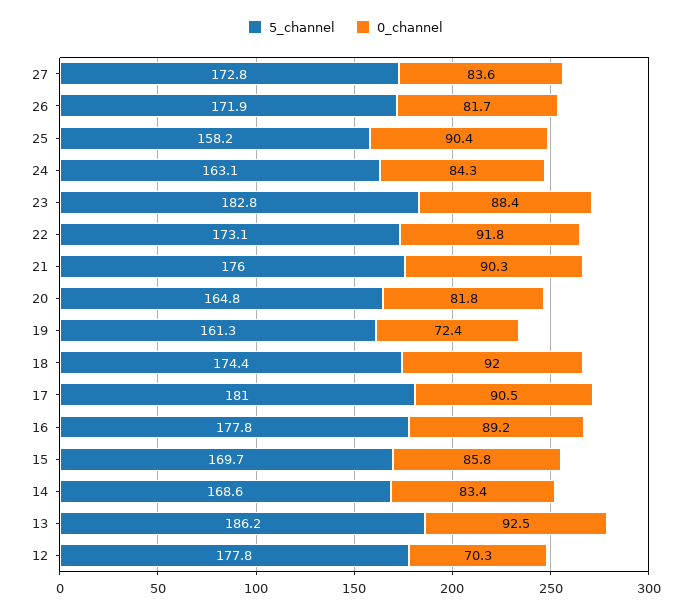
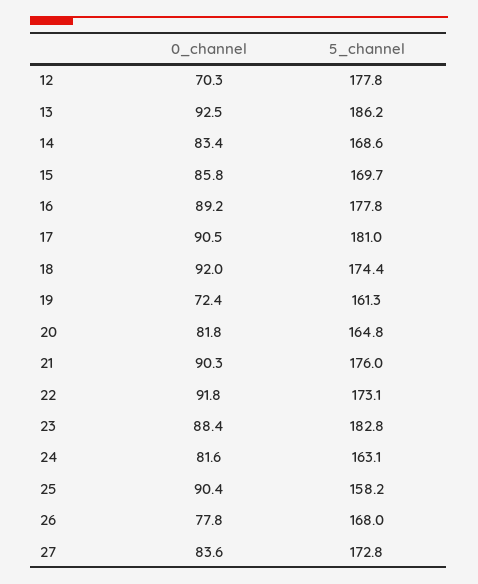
  {
    "5_channel": {
      "27": 172.8,
-     "26": 171.9,
+     "26": 168,
      "25": 158.2,
      "24": 163.1,
      "23": 182.8,
      "22": 173.1,
      "21": 176,
      "20": 164.8,
      "19": 161.3,
      "18": 174.4,
      "17": 181,
      "16": 177.8,
      "15": 169.7,
      "14": 168.6,
      "13": 186.2,
      "12": 177.8
    },
    "0_channel": {
      "27": 83.6,
-     "26": 81.7,
+     "26": 77.8,
      "25": 90.4,
-     "24": 84.3,
+     "24": 81.6,
      "23": 88.4,
      "22": 91.8,
      "21": 90.3,
      "20": 81.8,
      "19": 72.4,
      "18": 92,
      "17": 90.5,
      "16": 89.2,
      "15": 85.8,
      "14": 83.4,
      "13": 92.5,
      "12": 70.3
    }
  }

